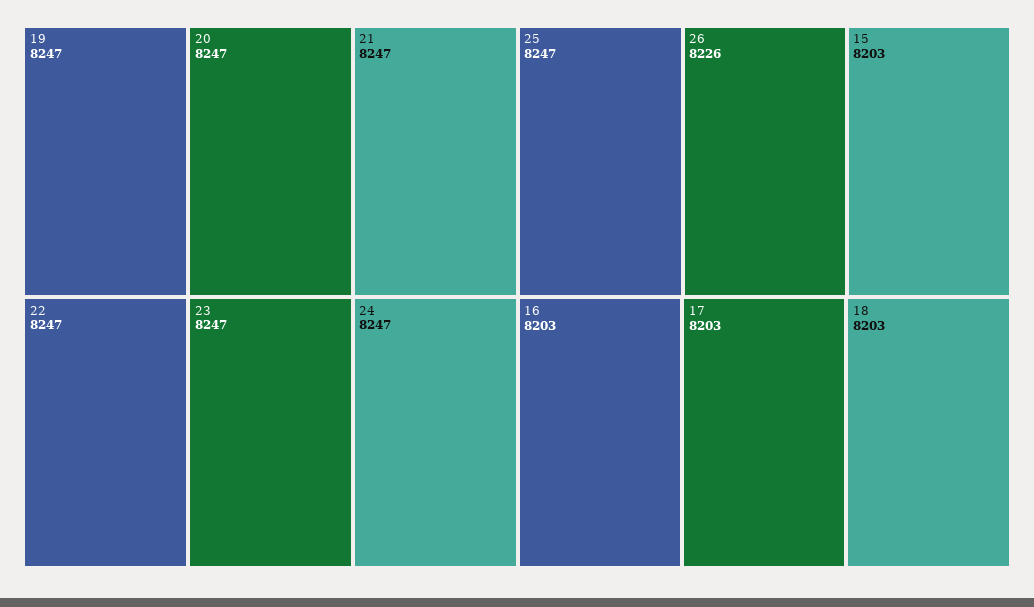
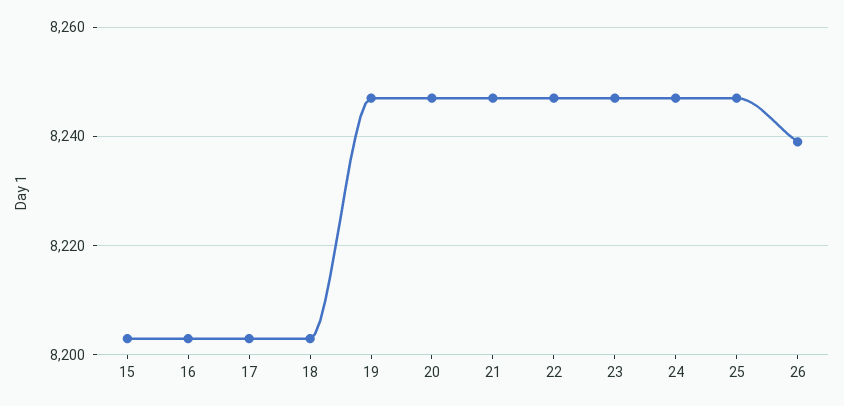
  {
    "19": 8247,
    "20": 8247,
    "21": 8247,
    "22": 8247,
    "23": 8247,
    "24": 8247,
    "25": 8247,
-   "26": 8226,
+   "26": 8240,
    "15": 8203,
    "16": 8203,
    "17": 8203,
    "18": 8203
  }

